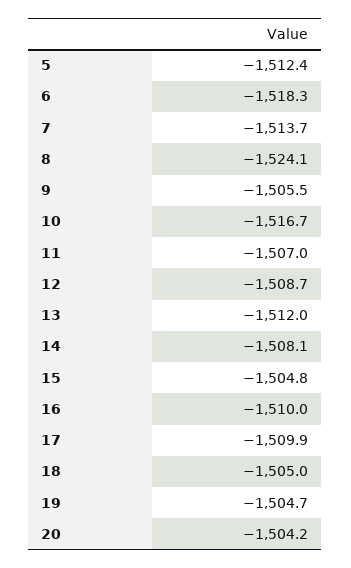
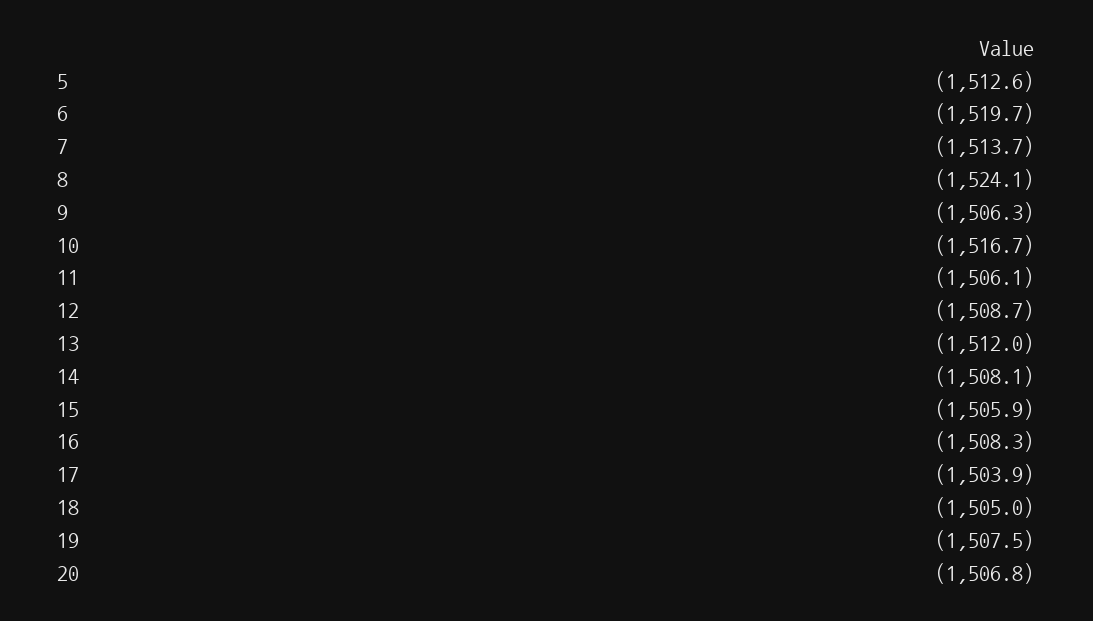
  {
-   "5": -1512.4,
+   "5": -1512.6,
-   "6": -1518.3,
+   "6": -1519.7,
    "7": -1513.7,
    "8": -1524.1,
-   "9": -1505.5,
+   "9": -1506.3,
    "10": -1516.7,
-   "11": -1507,
+   "11": -1506.1,
    "12": -1508.7,
    "13": -1512,
    "14": -1508.1,
-   "15": -1504.8,
+   "15": -1505.9,
-   "16": -1510,
+   "16": -1508.3,
-   "17": -1509.9,
+   "17": -1503.9,
    "18": -1505,
-   "19": -1504.7,
+   "19": -1507.5,
-   "20": -1504.2
+   "20": -1506.8
  }

